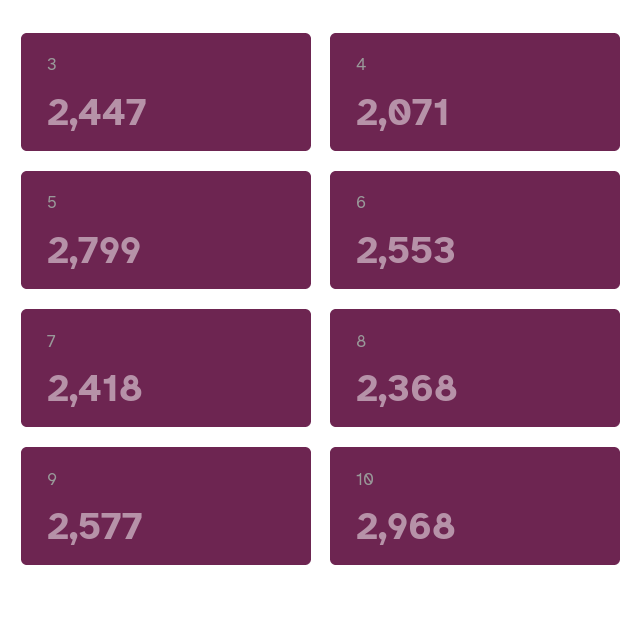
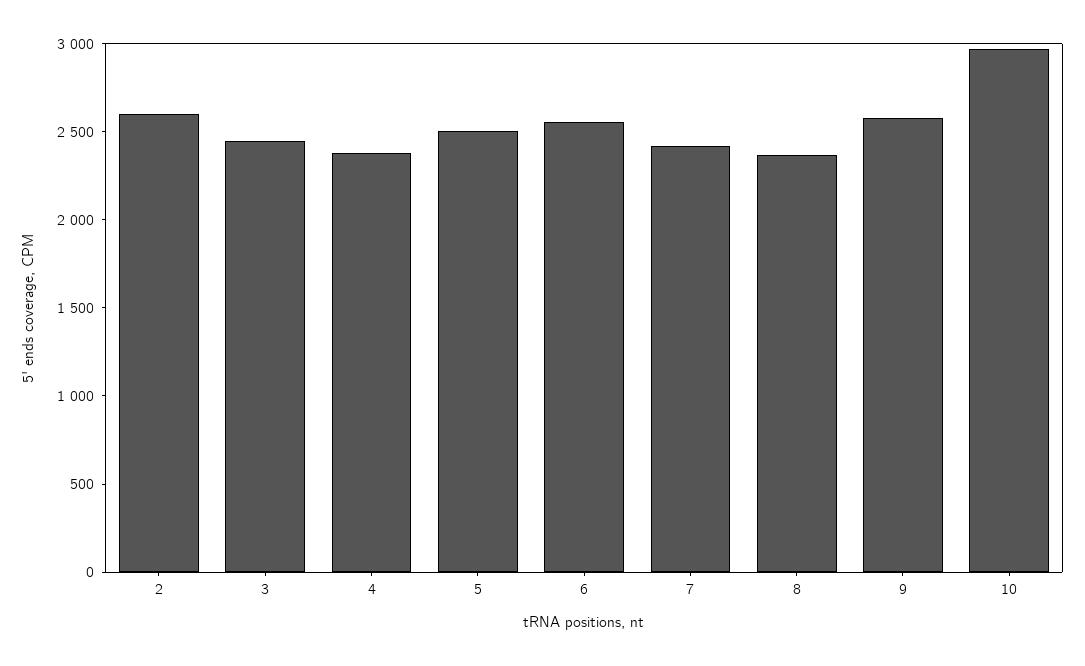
  {
    "3": 2447,
-   "4": 2071,
+   "4": 2400,
-   "5": 2799,
+   "5": 2500,
    "6": 2553,
    "7": 2418,
    "8": 2368,
    "9": 2577,
-   "10": 2968
+   "10": 2968,
+   "2": 2600
  }

